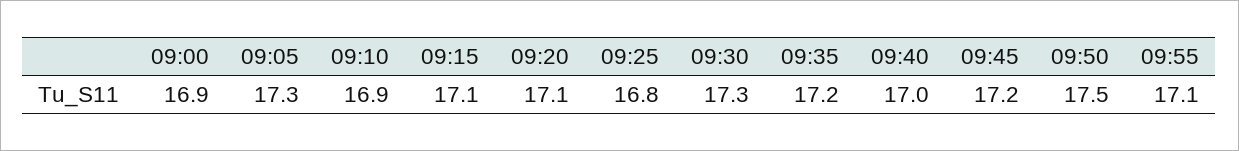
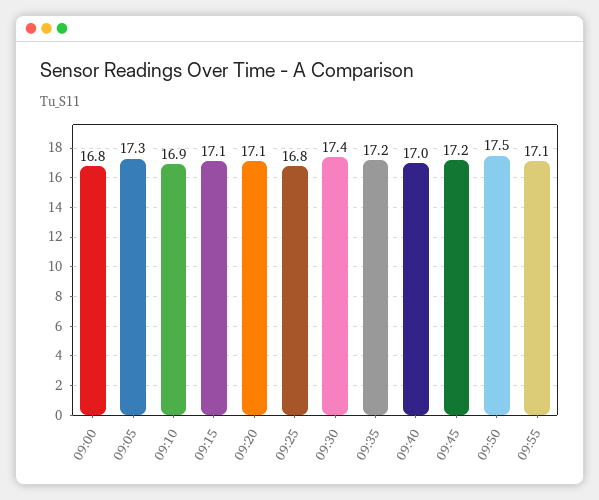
  {
-   "09:00": 16.9,
+   "09:00": 16.8,
    "09:05": 17.3,
    "09:10": 16.9,
    "09:15": 17.1,
    "09:20": 17.1,
    "09:25": 16.8,
-   "09:30": 17.3,
+   "09:30": 17.4,
    "09:35": 17.2,
    "09:40": 17,
    "09:45": 17.2,
    "09:50": 17.5,
    "09:55": 17.1
  }

